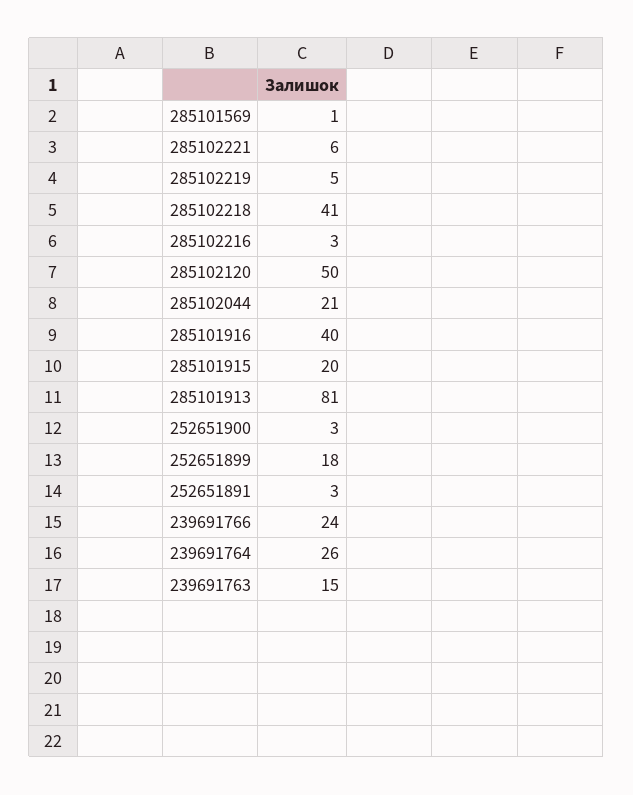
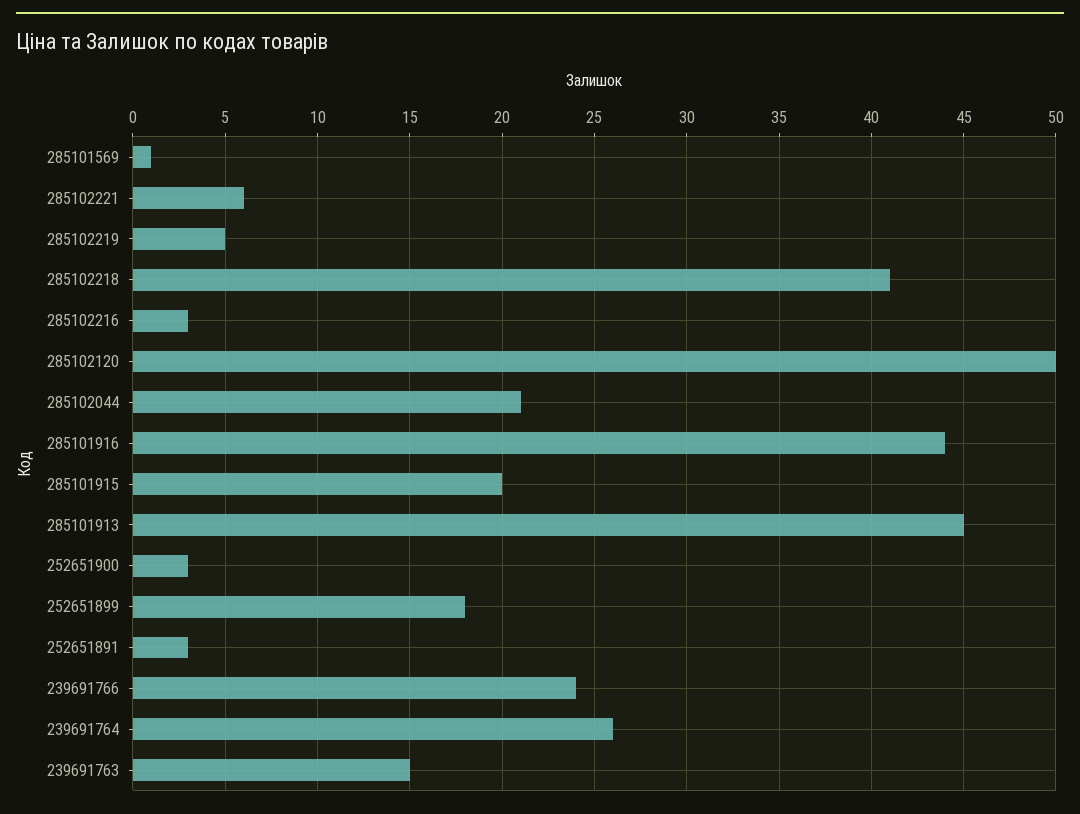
  {
    "285101569": 1,
    "285102221": 6,
    "285102219": 5,
    "285102218": 41,
    "285102216": 3,
    "285102120": 50,
    "285102044": 21,
-   "285101916": 40,
+   "285101916": 44,
    "285101915": 20,
-   "285101913": 81,
+   "285101913": 45,
    "252651900": 3,
    "252651899": 18,
    "252651891": 3,
    "239691766": 24,
    "239691764": 26,
    "239691763": 15
  }

